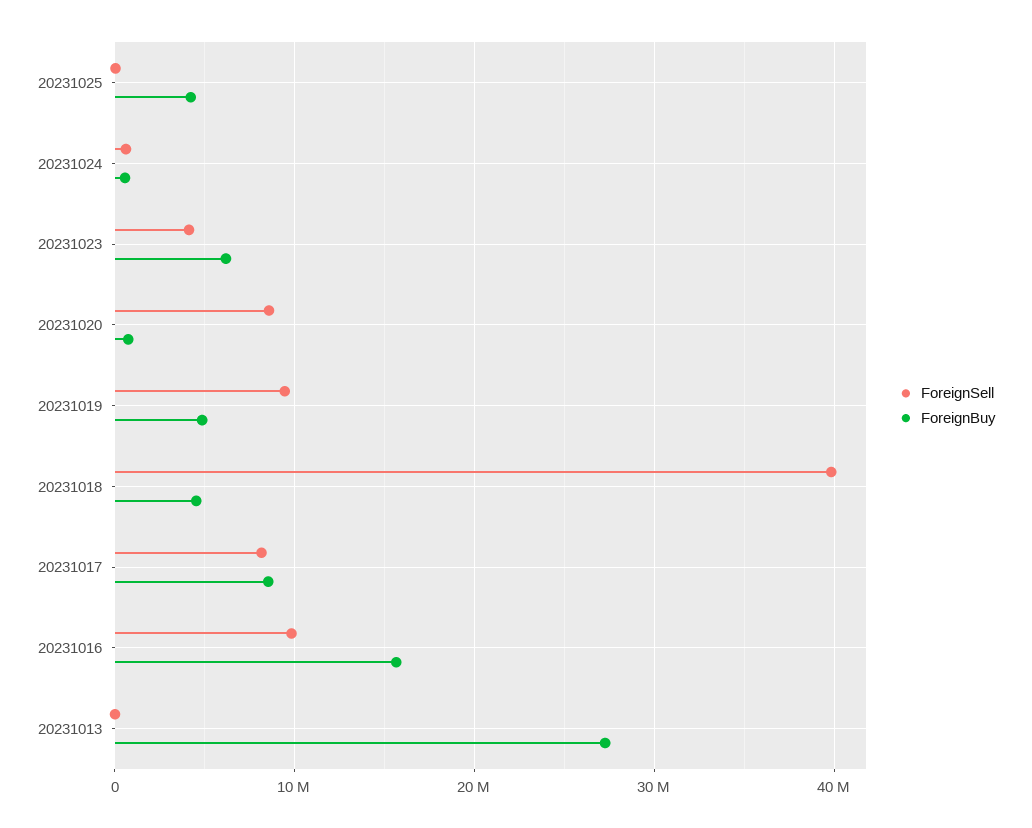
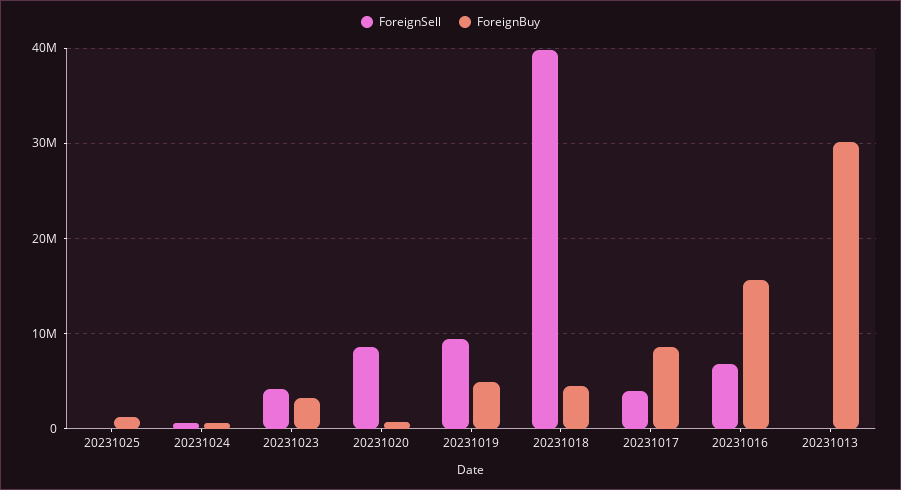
  {
    "ForeignSell": {
      "20231025": 0,
      "20231024": 1000000,
      "20231023": 4000000,
      "20231020": 9000000,
      "20231019": 9000000,
      "20231018": 40000000,
-     "20231017": 8000000,
+     "20231017": 4000000,
-     "20231016": 10000000,
+     "20231016": 7000000,
      "20231013": 0
    },
    "ForeignBuy": {
-     "20231025": 4000000,
+     "20231025": 1000000,
      "20231024": 1000000,
-     "20231023": 6000000,
+     "20231023": 3000000,
      "20231020": 1000000,
      "20231019": 5000000,
      "20231018": 5000000,
      "20231017": 9000000,
      "20231016": 16000000,
-     "20231013": 27000000
+     "20231013": 30000000
    }
  }

